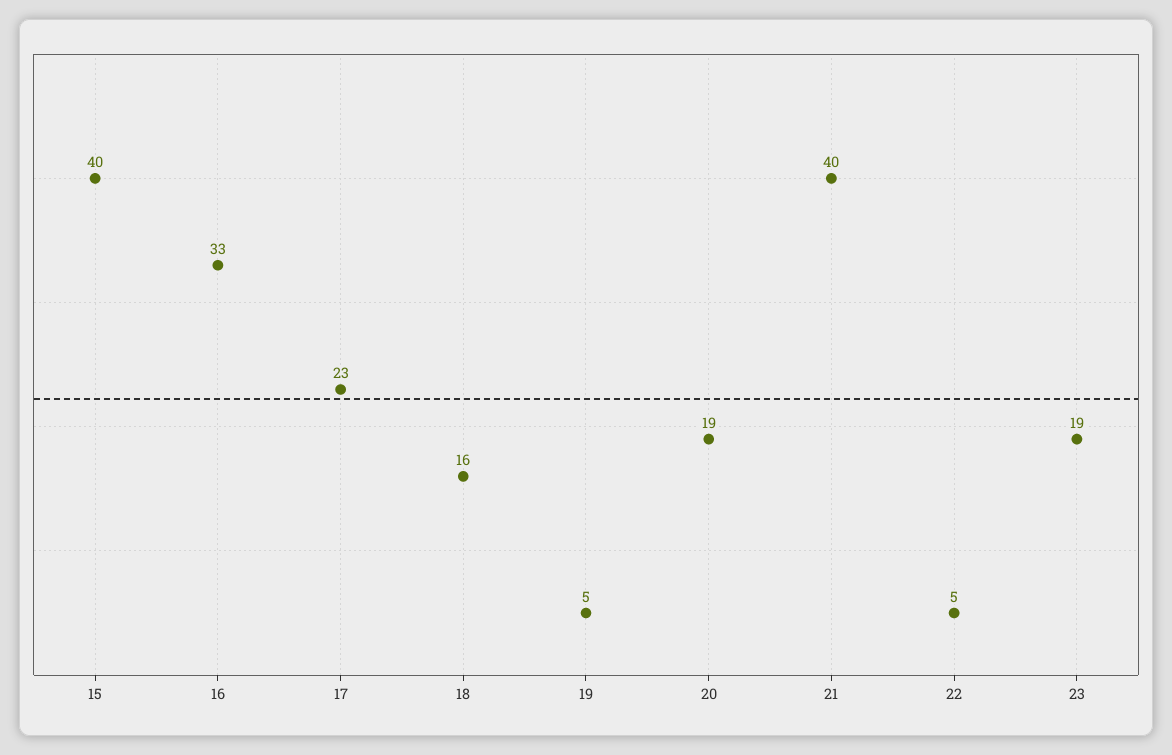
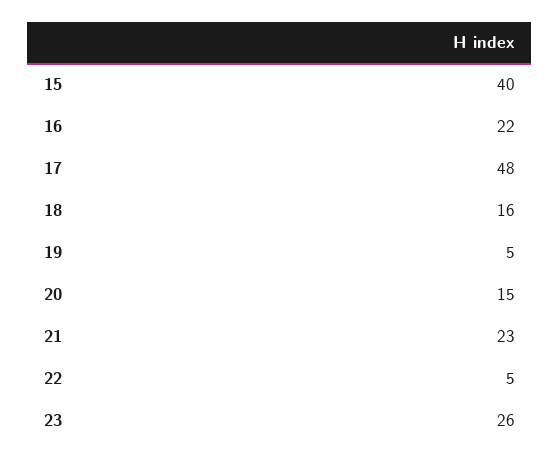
  {
    "15": 40,
-   "16": 33,
+   "16": 22,
-   "17": 23,
+   "17": 48,
    "18": 16,
    "19": 5,
-   "20": 19,
+   "20": 15,
-   "21": 40,
+   "21": 23,
    "22": 5,
-   "23": 19
+   "23": 26
  }

